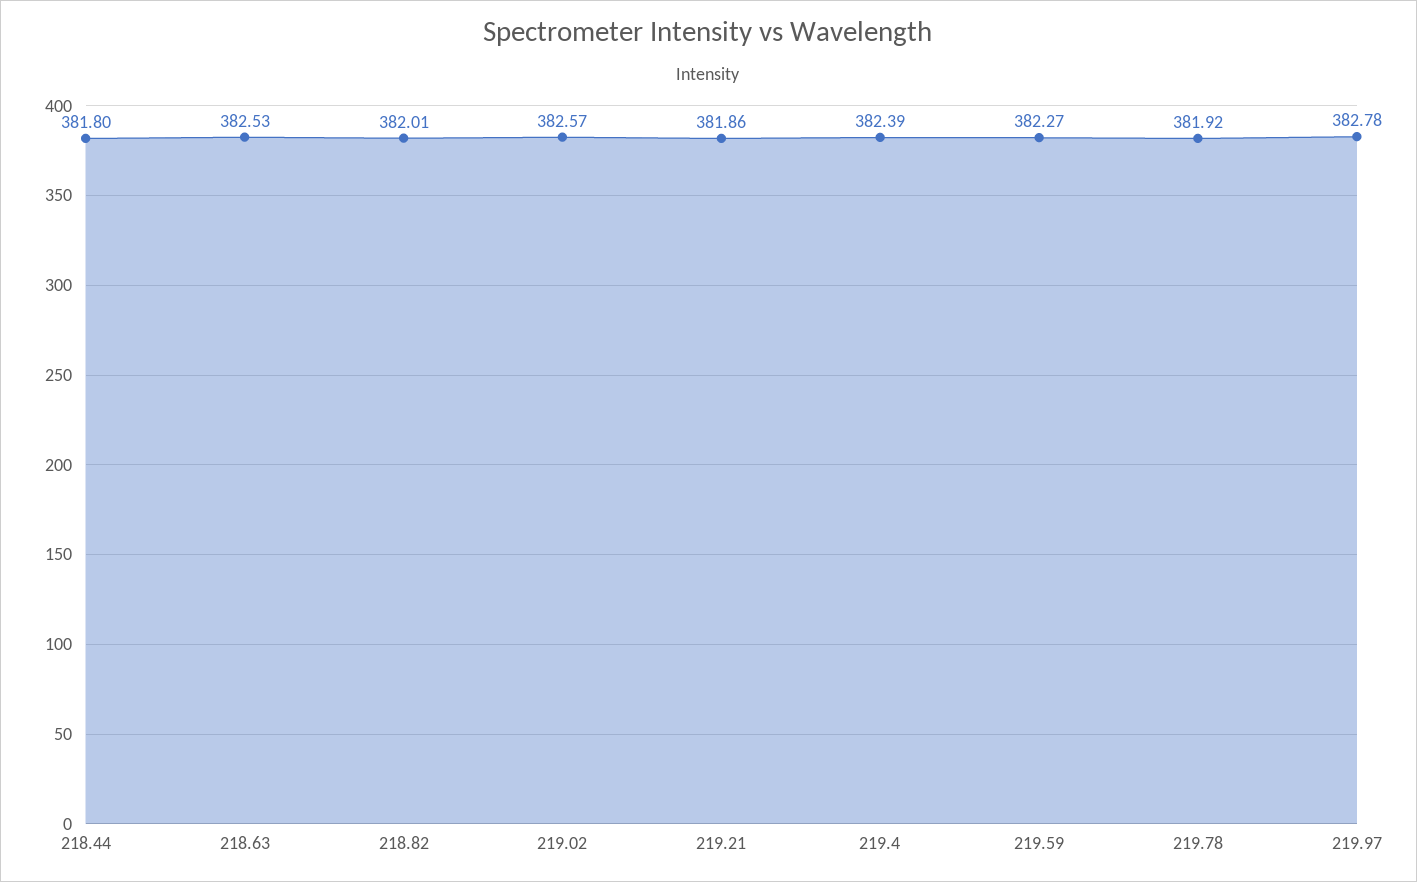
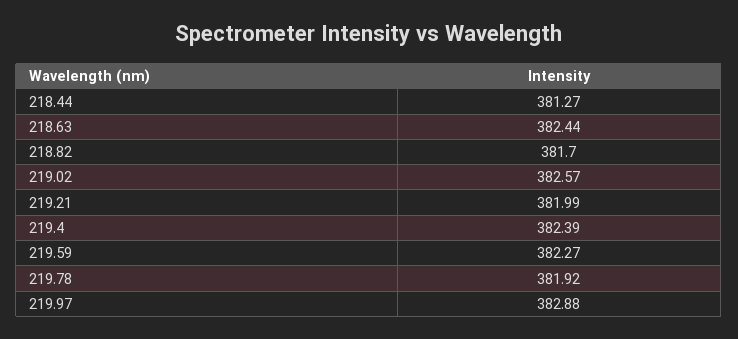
  {
-   "218.44": 381.8,
+   "218.44": 381.27,
-   "218.63": 382.53,
+   "218.63": 382.44,
-   "218.82": 382.01,
+   "218.82": 381.7,
    "219.02": 382.57,
-   "219.21": 381.86,
+   "219.21": 381.99,
    "219.4": 382.39,
    "219.59": 382.27,
    "219.78": 381.92,
-   "219.97": 382.78
+   "219.97": 382.88
  }

